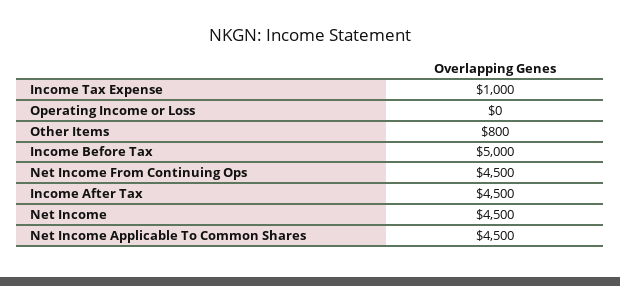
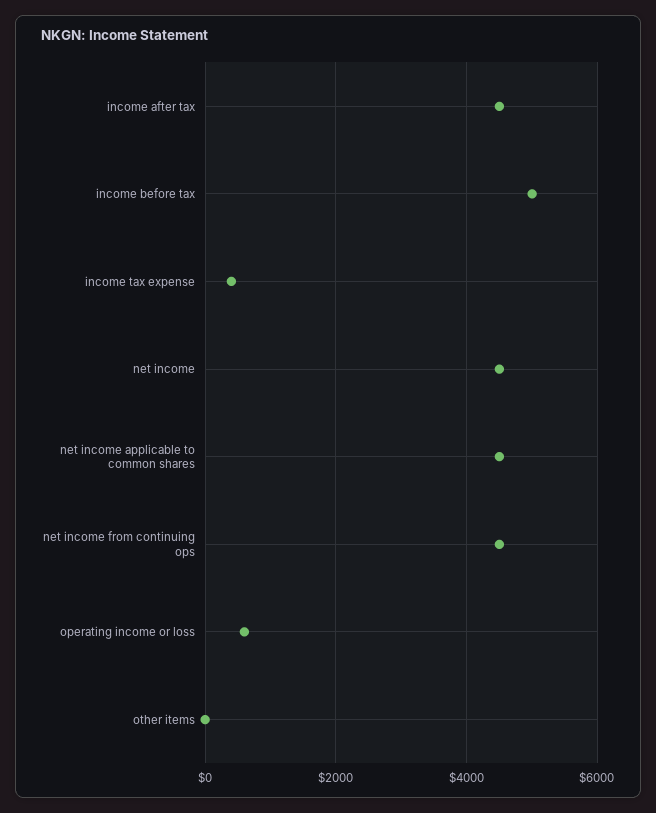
  {
-   "Income Tax Expense": 1000,
+   "Income Tax Expense": 400,
-   "Operating Income or Loss": 0,
+   "Operating Income or Loss": 600,
-   "Other Items": 800,
+   "Other Items": 0,
    "Income Before Tax": 5000,
    "Net Income From Continuing Ops": 4500,
    "Income After Tax": 4500,
    "Net Income": 4500,
    "Net Income Applicable To Common Shares": 4500
  }

